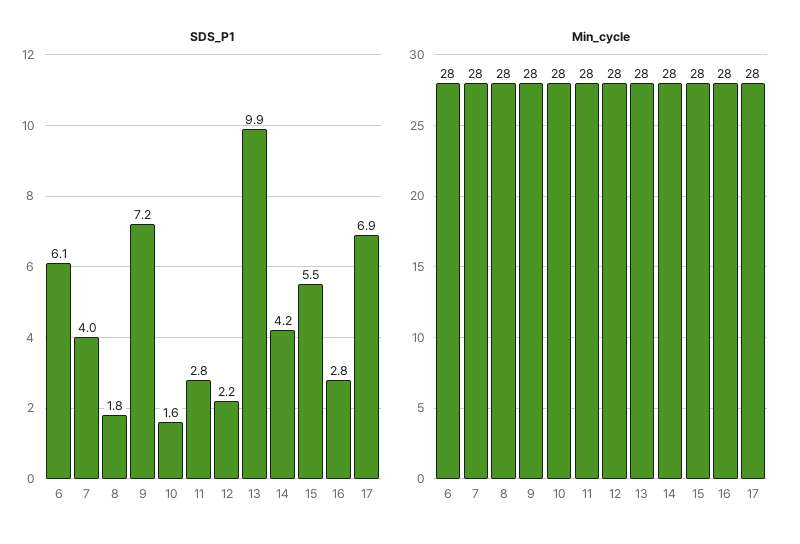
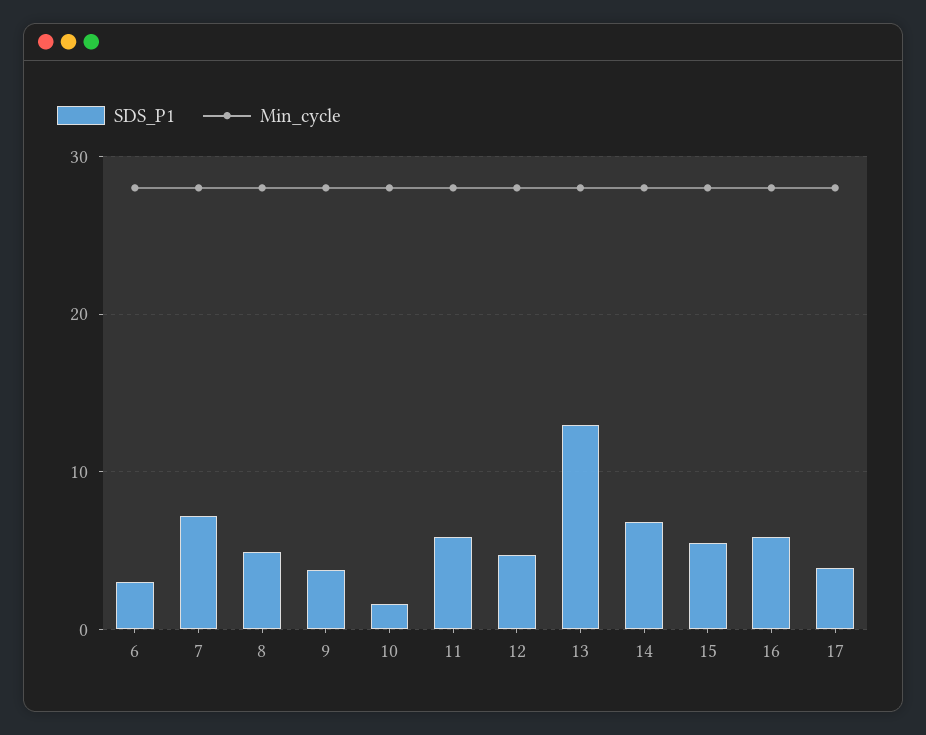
  {
    "SDS_P1": {
-     "6": 6.1,
+     "6": 3,
-     "7": 4,
+     "7": 7,
-     "8": 1.8,
+     "8": 5,
-     "9": 7.2,
+     "9": 4,
      "10": 1.6,
-     "11": 2.8,
+     "11": 6,
-     "12": 2.2,
+     "12": 5,
-     "13": 9.9,
+     "13": 13,
-     "14": 4.2,
+     "14": 7,
      "15": 5.5,
-     "16": 2.8,
+     "16": 6,
-     "17": 6.9
+     "17": 4
    },
    "Min_cycle": {
      "6": 28,
      "7": 28,
      "8": 28,
      "9": 28,
      "10": 28,
      "11": 28,
      "12": 28,
      "13": 28,
      "14": 28,
      "15": 28,
      "16": 28,
      "17": 28
    }
  }

